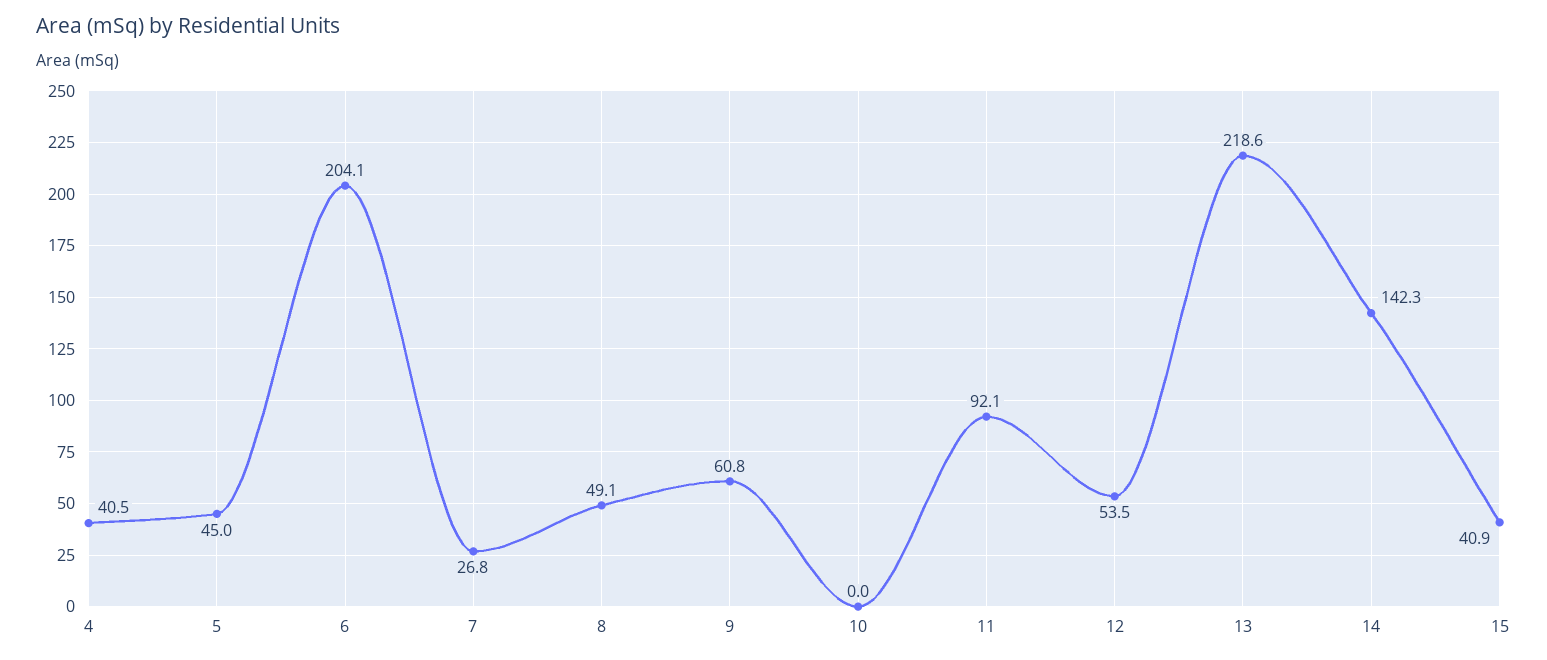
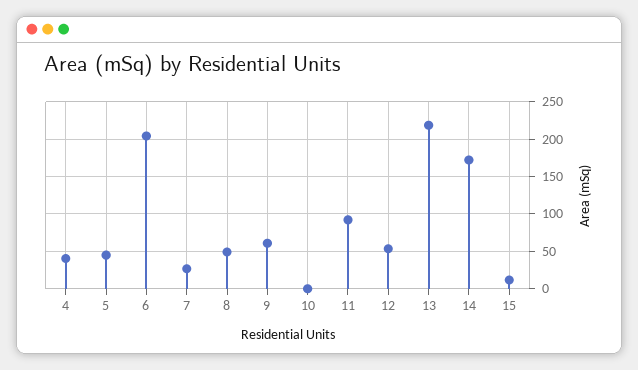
  {
    "4": 40.5,
    "5": 45,
    "6": 204.1,
    "7": 26.8,
    "8": 49.1,
    "9": 60.8,
    "10": 0,
    "11": 92.1,
    "12": 53.5,
    "13": 218.6,
-   "14": 142.3,
+   "14": 170,
-   "15": 40.9
+   "15": 10
  }

